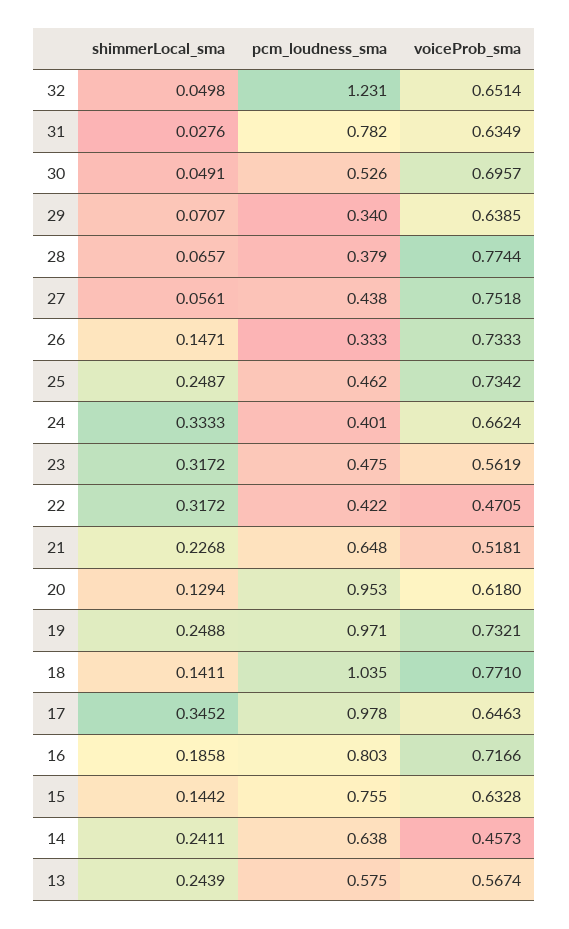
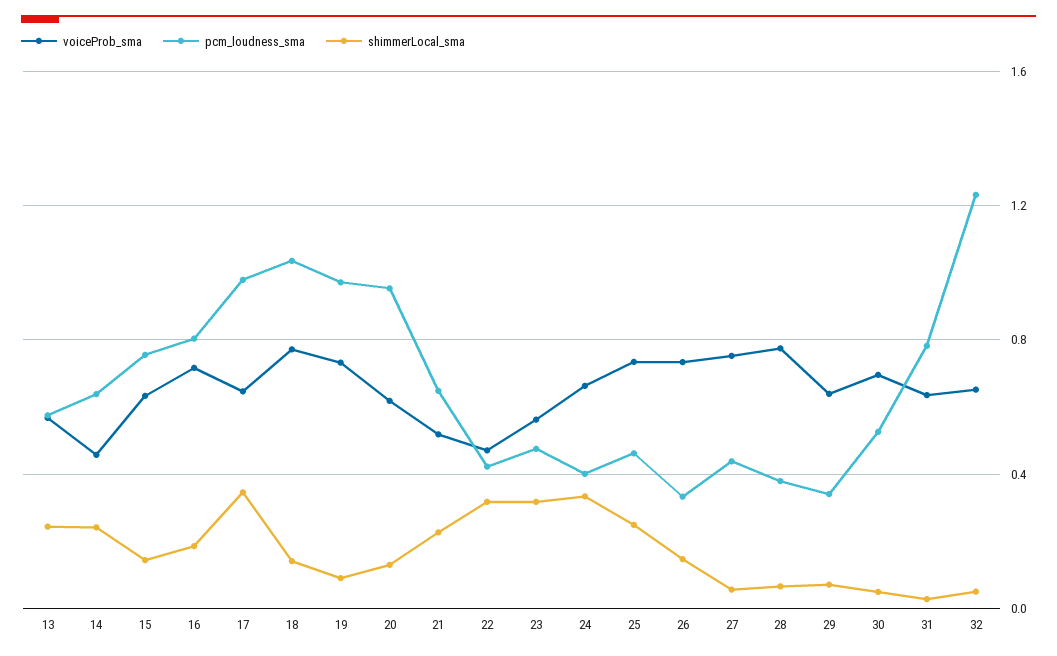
  {
    "shimmerLocal_sma": {
      "32": 0.0498,
      "31": 0.0276,
      "30": 0.0491,
      "29": 0.0707,
      "28": 0.0657,
      "27": 0.0561,
      "26": 0.1471,
      "25": 0.2487,
      "24": 0.3333,
      "23": 0.3172,
      "22": 0.3172,
      "21": 0.2268,
      "20": 0.1294,
-     "19": 0.2488,
+     "19": 0.1,
      "18": 0.1411,
      "17": 0.3452,
      "16": 0.1858,
      "15": 0.1442,
      "14": 0.2411,
      "13": 0.2439
    },
    "pcm_loudness_sma": {
      "32": 1.231,
      "31": 0.782,
      "30": 0.526,
      "29": 0.34,
      "28": 0.379,
      "27": 0.438,
      "26": 0.333,
      "25": 0.462,
      "24": 0.401,
      "23": 0.475,
      "22": 0.422,
      "21": 0.648,
      "20": 0.953,
      "19": 0.971,
      "18": 1.035,
      "17": 0.978,
      "16": 0.803,
      "15": 0.755,
      "14": 0.638,
      "13": 0.575
    },
    "voiceProb_sma": {
      "32": 0.6514,
      "31": 0.6349,
      "30": 0.6957,
      "29": 0.6385,
      "28": 0.7744,
      "27": 0.7518,
      "26": 0.7333,
      "25": 0.7342,
      "24": 0.6624,
      "23": 0.5619,
      "22": 0.4705,
      "21": 0.5181,
      "20": 0.618,
      "19": 0.7321,
      "18": 0.771,
      "17": 0.6463,
      "16": 0.7166,
      "15": 0.6328,
      "14": 0.4573,
      "13": 0.5674
    }
  }

